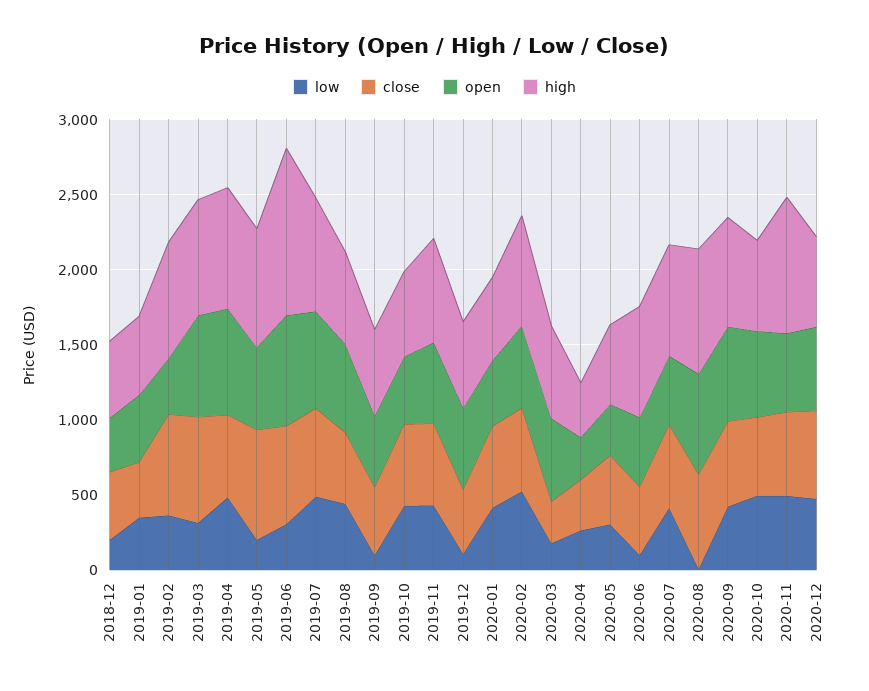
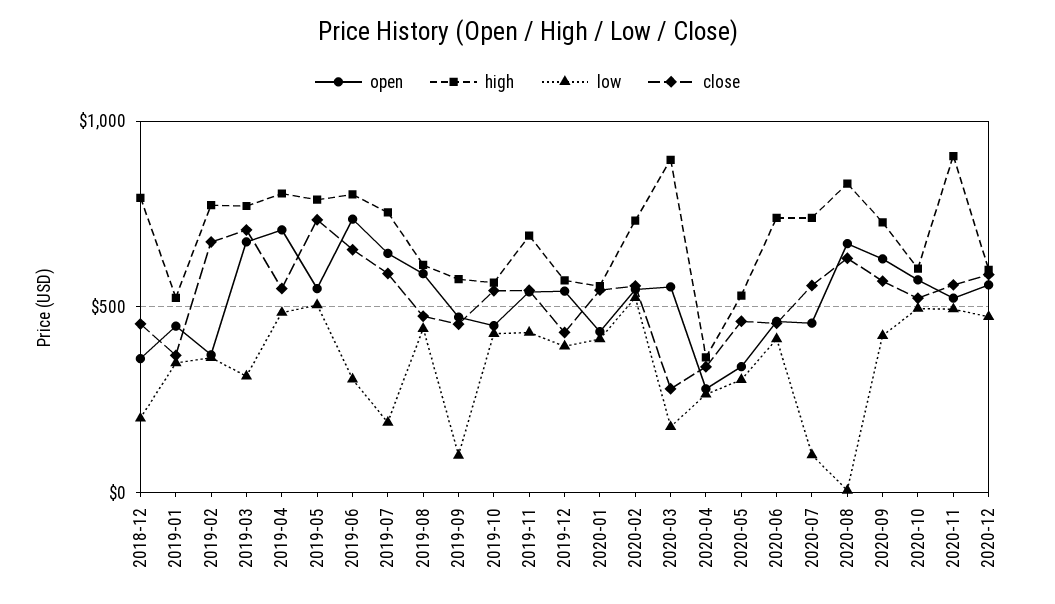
  {
    "low": {
      "2018-12": 200,
      "2019-01": 350,
      "2019-02": 350,
      "2019-03": 300,
      "2019-04": 500,
-     "2019-05": 200,
+     "2019-05": 500,
      "2019-06": 300,
-     "2019-07": 500,
+     "2019-07": 200,
      "2019-08": 450,
      "2019-09": 100,
      "2019-10": 450,
      "2019-11": 450,
-     "2019-12": 100,
+     "2019-12": 400,
      "2020-01": 400,
      "2020-02": 500,
      "2020-03": 200,
      "2020-04": 250,
      "2020-05": 300,
-     "2020-06": 100,
+     "2020-06": 400,
-     "2020-07": 400,
+     "2020-07": 100,
      "2020-08": 0,
      "2020-09": 400,
      "2020-10": 500,
      "2020-11": 500,
      "2020-12": 450
    },
    "close": {
      "2018-12": 450,
      "2019-01": 350,
      "2019-02": 650,
      "2019-03": 700,
      "2019-04": 550,
      "2019-05": 750,
      "2019-06": 650,
      "2019-07": 600,
      "2019-08": 450,
      "2019-09": 450,
      "2019-10": 550,
      "2019-11": 550,
      "2019-12": 450,
      "2020-01": 550,
      "2020-02": 550,
      "2020-03": 300,
      "2020-04": 350,
      "2020-05": 450,
      "2020-06": 450,
      "2020-07": 550,
      "2020-08": 650,
      "2020-09": 550,
      "2020-10": 500,
      "2020-11": 550,
      "2020-12": 600
    },
    "open": {
      "2018-12": 350,
      "2019-01": 450,
      "2019-02": 350,
      "2019-03": 650,
      "2019-04": 700,
      "2019-05": 550,
      "2019-06": 750,
      "2019-07": 650,
      "2019-08": 600,
      "2019-09": 450,
      "2019-10": 450,
      "2019-11": 550,
      "2019-12": 550,
      "2020-01": 450,
      "2020-02": 550,
      "2020-03": 550,
      "2020-04": 300,
      "2020-05": 350,
      "2020-06": 450,
      "2020-07": 450,
      "2020-08": 650,
      "2020-09": 650,
      "2020-10": 550,
      "2020-11": 500,
      "2020-12": 550
    },
    "high": {
-     "2018-12": 500,
+     "2018-12": 800,
      "2019-01": 500,
      "2019-02": 750,
      "2019-03": 750,
      "2019-04": 800,
      "2019-05": 800,
-     "2019-06": 1100,
+     "2019-06": 800,
      "2019-07": 750,
      "2019-08": 600,
      "2019-09": 550,
      "2019-10": 550,
      "2019-11": 700,
      "2019-12": 550,
      "2020-01": 550,
      "2020-02": 750,
-     "2020-03": 600,
+     "2020-03": 900,
      "2020-04": 350,
      "2020-05": 550,
      "2020-06": 750,
      "2020-07": 750,
      "2020-08": 850,
      "2020-09": 750,
      "2020-10": 600,
      "2020-11": 900,
      "2020-12": 600
    }
  }

